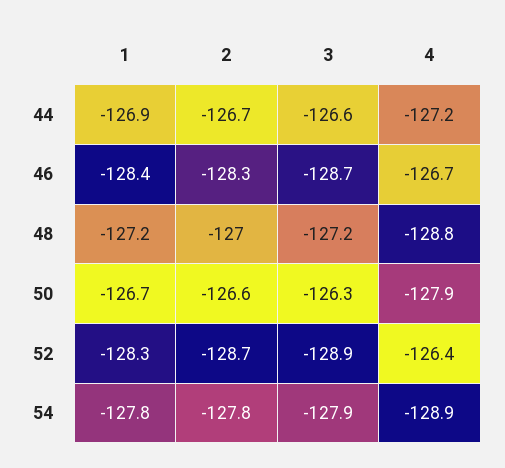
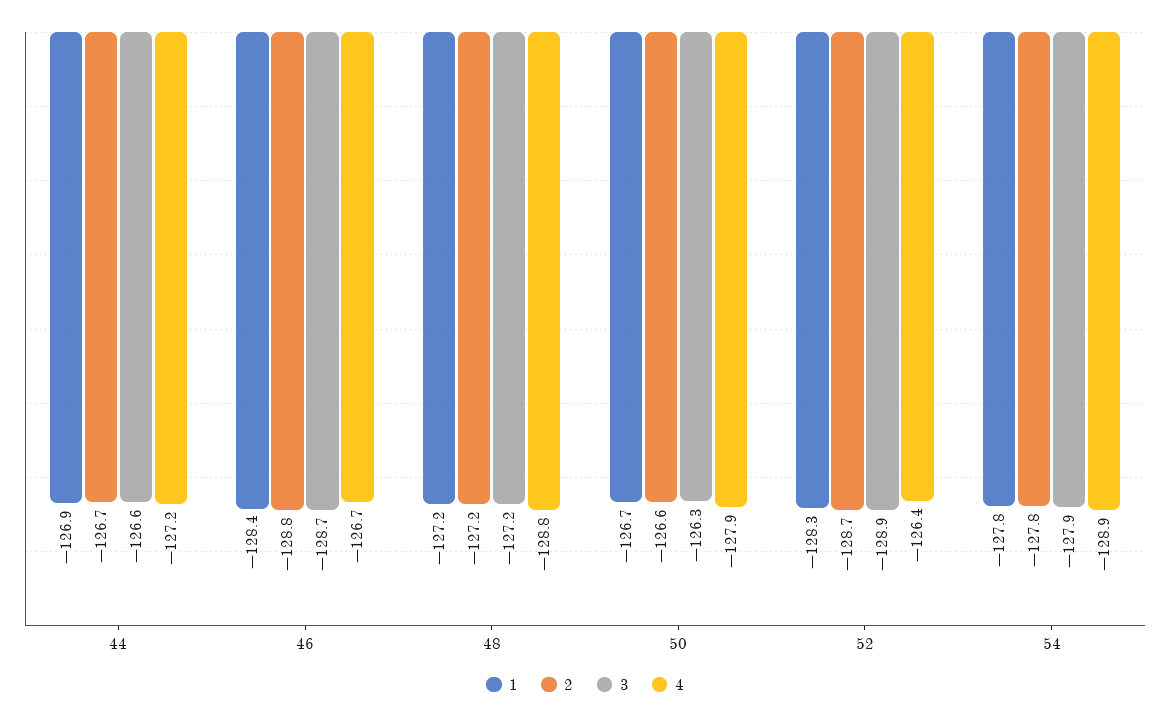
  {
    "1": {
      "44": -126.9,
      "46": -128.4,
      "48": -127.2,
      "50": -126.7,
      "52": -128.3,
      "54": -127.8
    },
    "2": {
      "44": -126.7,
-     "46": -128.3,
+     "46": -128.8,
-     "48": -127,
+     "48": -127.2,
      "50": -126.6,
      "52": -128.7,
      "54": -127.8
    },
    "3": {
      "44": -126.6,
      "46": -128.7,
      "48": -127.2,
      "50": -126.3,
      "52": -128.9,
      "54": -127.9
    },
    "4": {
      "44": -127.2,
      "46": -126.7,
      "48": -128.8,
      "50": -127.9,
      "52": -126.4,
      "54": -128.9
    }
  }

